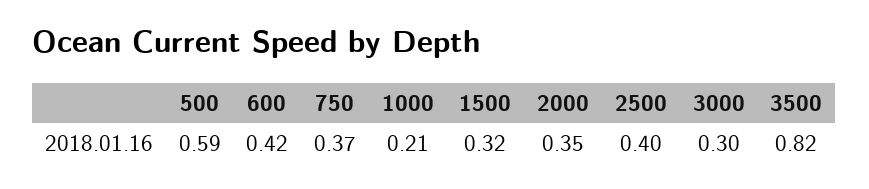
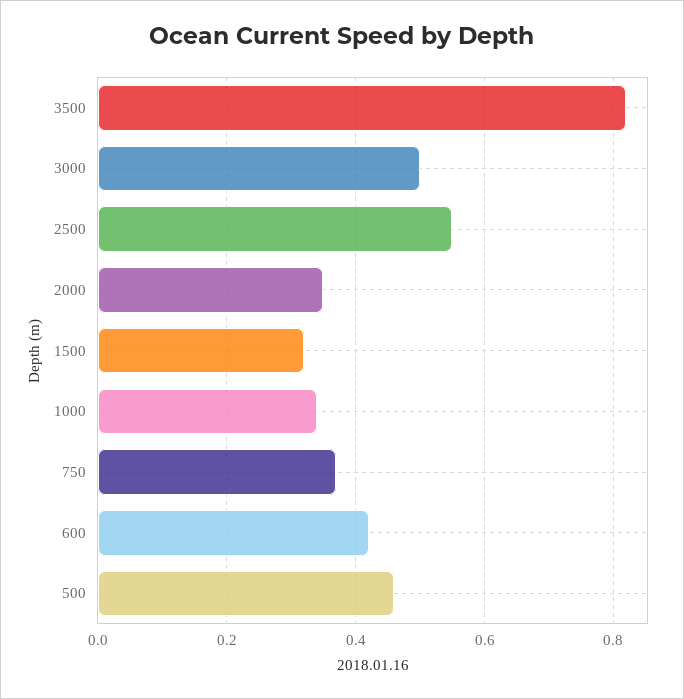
  {
-   "500": 0.59,
+   "500": 0.45,
    "600": 0.42,
    "750": 0.37,
-   "1000": 0.21,
+   "1000": 0.35,
    "1500": 0.32,
    "2000": 0.35,
-   "2500": 0.4,
+   "2500": 0.55,
-   "3000": 0.3,
+   "3000": 0.5,
    "3500": 0.82
  }

